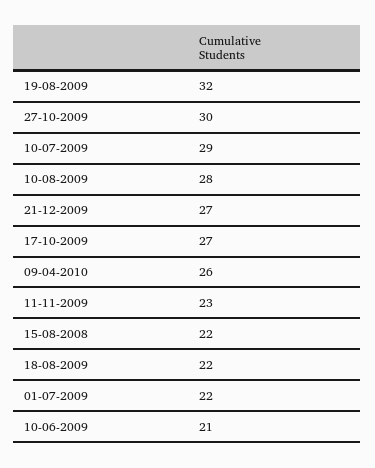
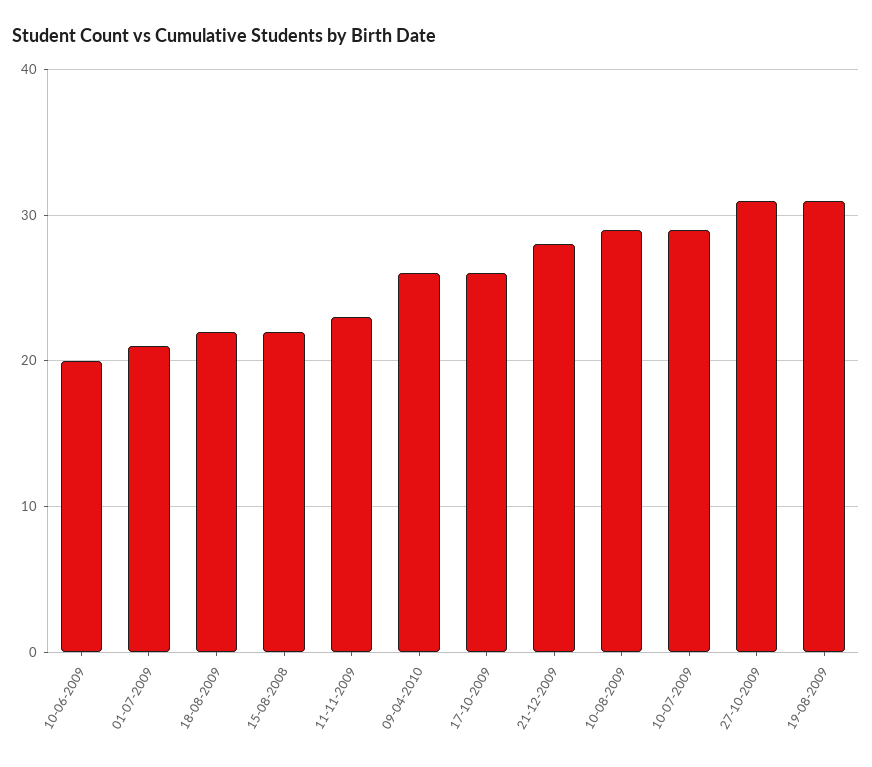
  {
-   "19-08-2009": 32,
+   "19-08-2009": 31,
-   "27-10-2009": 30,
+   "27-10-2009": 31,
    "10-07-2009": 29,
-   "10-08-2009": 28,
+   "10-08-2009": 29,
-   "21-12-2009": 27,
+   "21-12-2009": 28,
-   "17-10-2009": 27,
+   "17-10-2009": 26,
    "09-04-2010": 26,
    "11-11-2009": 23,
    "15-08-2008": 22,
    "18-08-2009": 22,
-   "01-07-2009": 22,
+   "01-07-2009": 21,
-   "10-06-2009": 21
+   "10-06-2009": 20
  }

